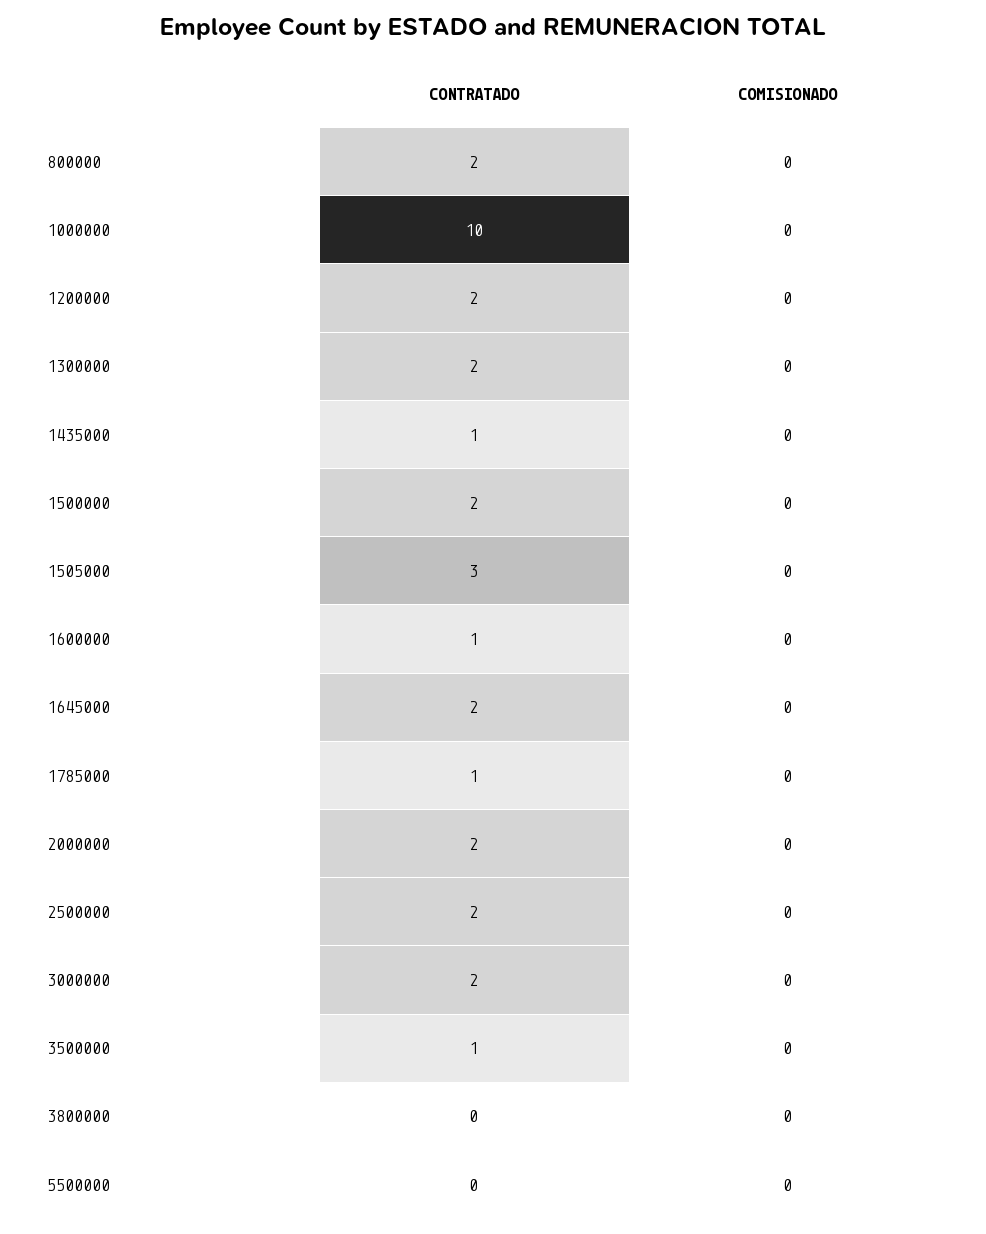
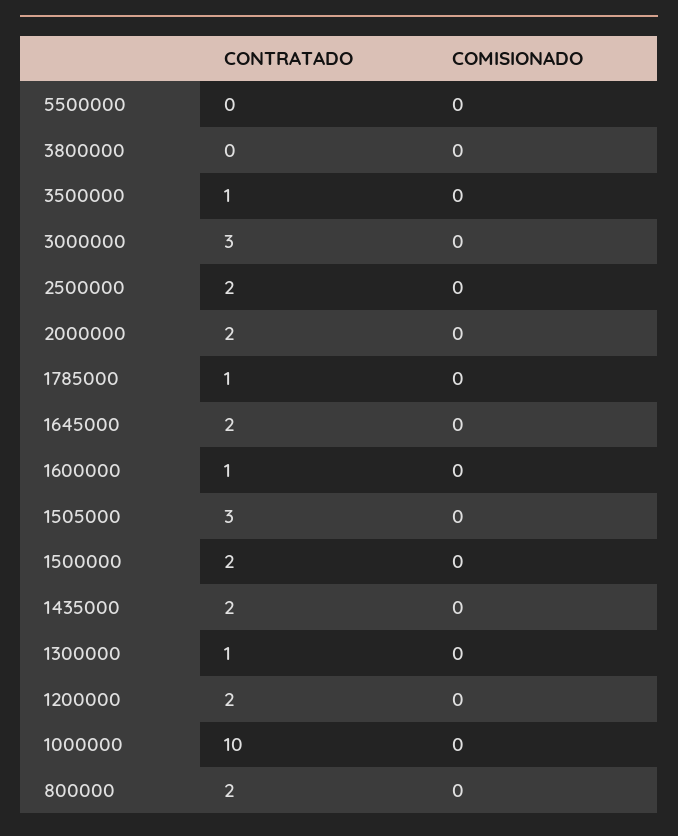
  {
    "CONTRATADO": {
      "800000": 2,
      "1000000": 10,
      "1200000": 2,
-     "1300000": 2,
+     "1300000": 1,
-     "1435000": 1,
+     "1435000": 2,
      "1500000": 2,
      "1505000": 3,
      "1600000": 1,
      "1645000": 2,
      "1785000": 1,
      "2000000": 2,
      "2500000": 2,
-     "3000000": 2,
+     "3000000": 3,
      "3500000": 1,
      "3800000": 0,
      "5500000": 0
    },
    "COMISIONADO": {
      "800000": 0,
      "1000000": 0,
      "1200000": 0,
      "1300000": 0,
      "1435000": 0,
      "1500000": 0,
      "1505000": 0,
      "1600000": 0,
      "1645000": 0,
      "1785000": 0,
      "2000000": 0,
      "2500000": 0,
      "3000000": 0,
      "3500000": 0,
      "3800000": 0,
      "5500000": 0
    }
  }

